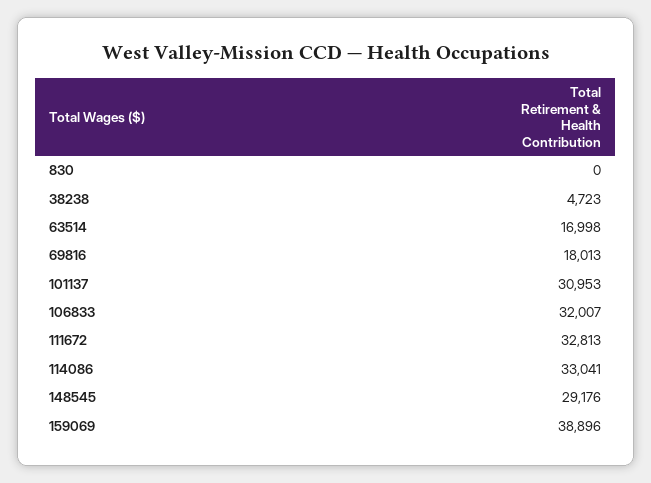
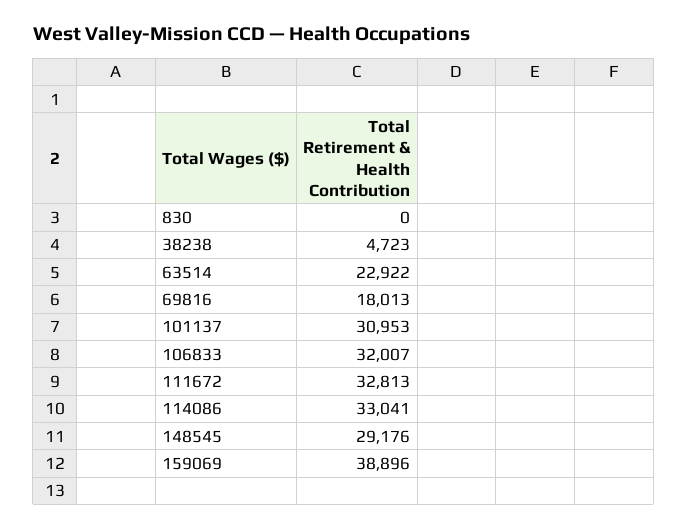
  {
    "830": 0,
    "38238": 4723,
-   "63514": 16998,
+   "63514": 22922,
    "69816": 18013,
    "101137": 30953,
    "106833": 32007,
    "111672": 32813,
    "114086": 33041,
    "148545": 29176,
    "159069": 38896
  }

